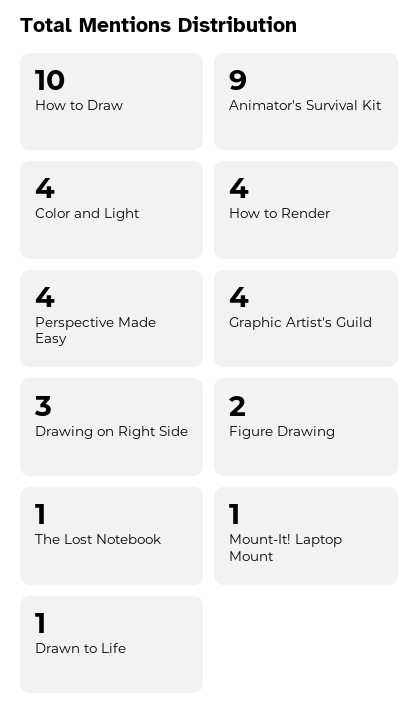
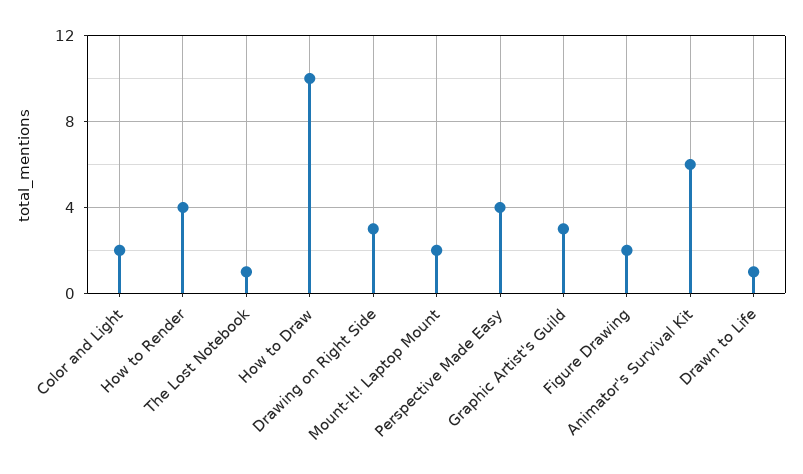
  {
    "How to Draw": 10,
-   "Animator's Survival Kit": 9,
+   "Animator's Survival Kit": 6,
-   "Color and Light": 4,
+   "Color and Light": 2,
    "How to Render": 4,
    "Perspective Made Easy": 4,
-   "Graphic Artist's Guild": 4,
+   "Graphic Artist's Guild": 3,
    "Drawing on Right Side": 3,
    "Figure Drawing": 2,
    "The Lost Notebook": 1,
-   "Mount-It! Laptop Mount": 1,
+   "Mount-It! Laptop Mount": 2,
    "Drawn to Life": 1
  }

